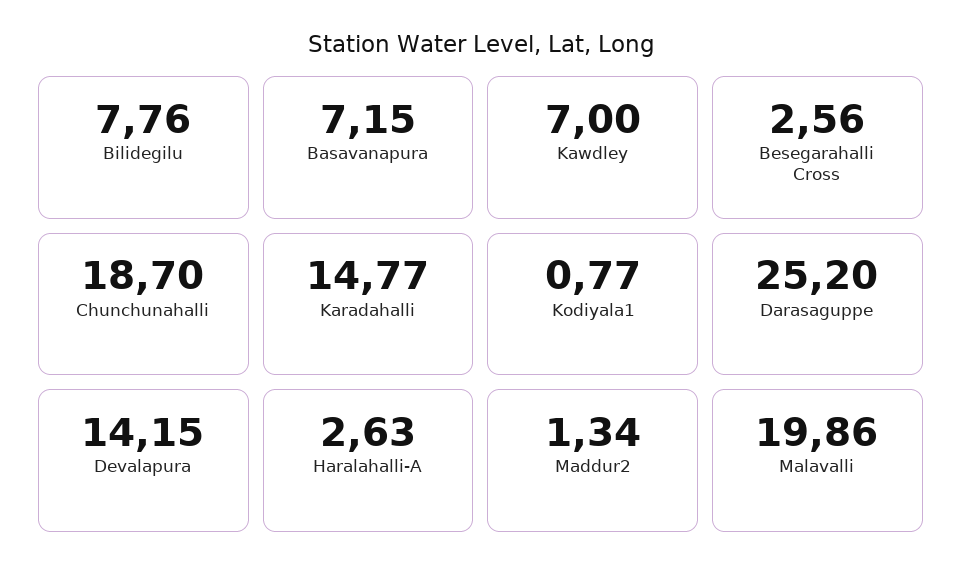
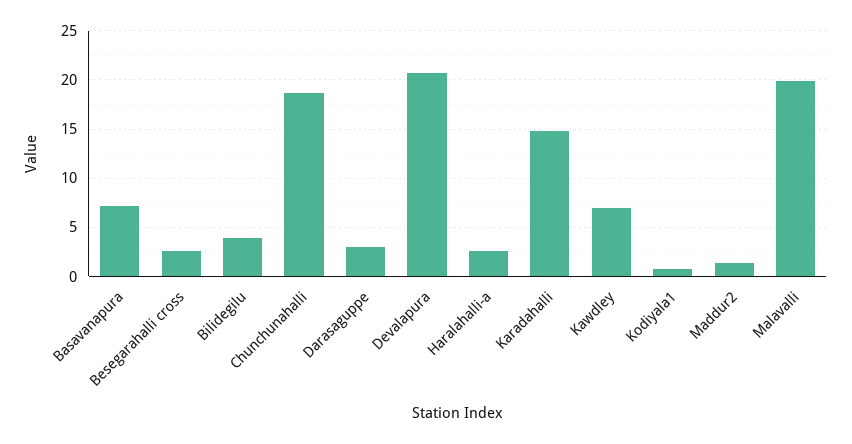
  {
-   "Bilidegilu": 7.76,
+   "Bilidegilu": 4,
    "Basavanapura": 7.15,
    "Kawdley": 7,
    "Besegarahalli Cross": 2.56,
    "Chunchunahalli": 18.7,
    "Karadahalli": 14.77,
    "Kodiyala1": 0.77,
-   "Darasaguppe": 25.2,
+   "Darasaguppe": 3,
-   "Devalapura": 14.15,
+   "Devalapura": 21,
    "Haralahalli-A": 2.63,
    "Maddur2": 1.34,
    "Malavalli": 19.86
  }

